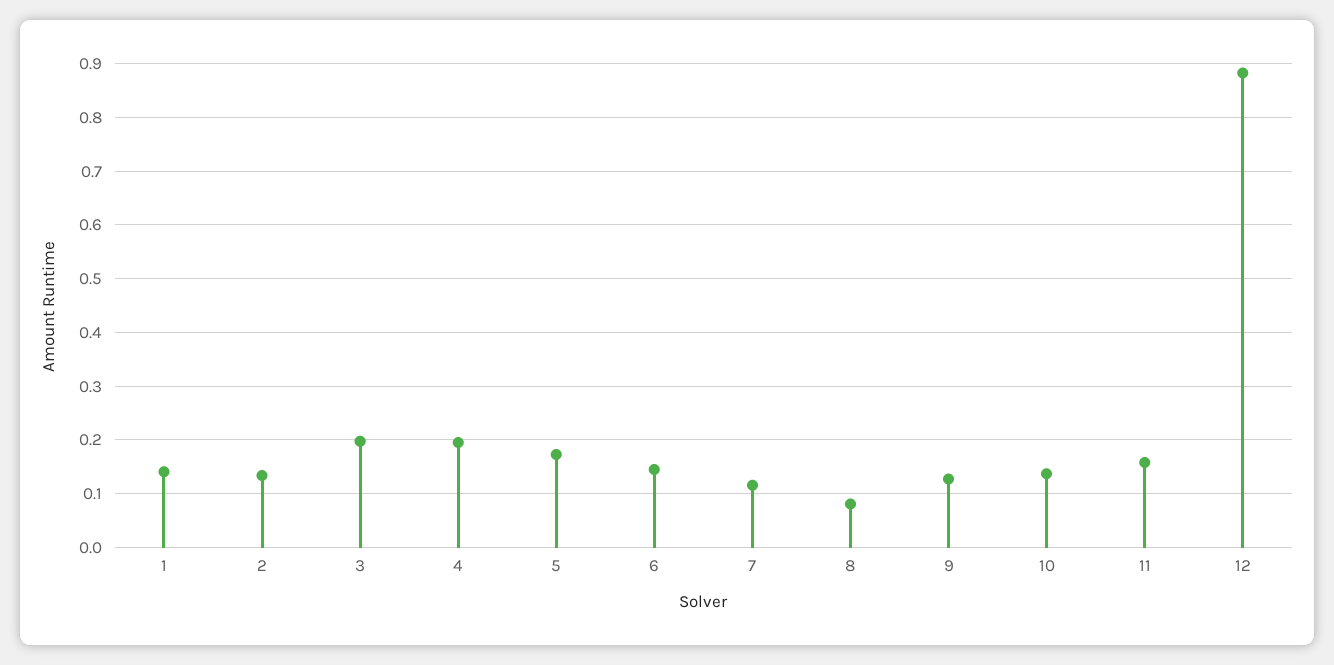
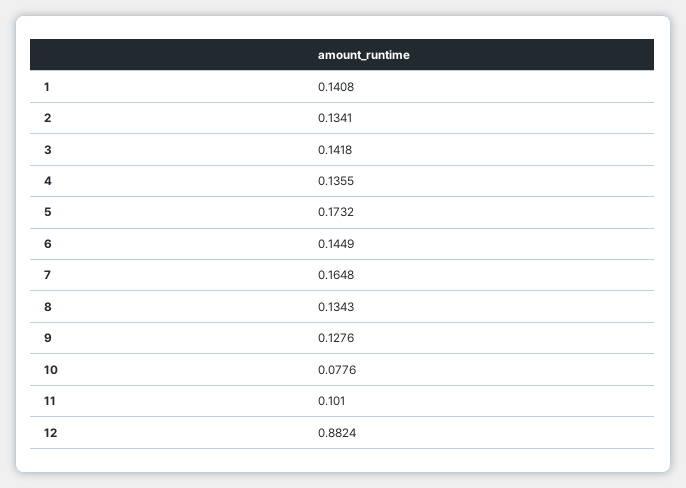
  {
    "1": 0.1408,
    "2": 0.1341,
-   "3": 0.2,
+   "3": 0.1418,
-   "4": 0.2,
+   "4": 0.1355,
    "5": 0.1732,
    "6": 0.1449,
-   "7": 0.12,
+   "7": 0.1648,
-   "8": 0.08,
+   "8": 0.1343,
    "9": 0.1276,
-   "10": 0.14,
+   "10": 0.0776,
-   "11": 0.16,
+   "11": 0.101,
    "12": 0.8824
  }

